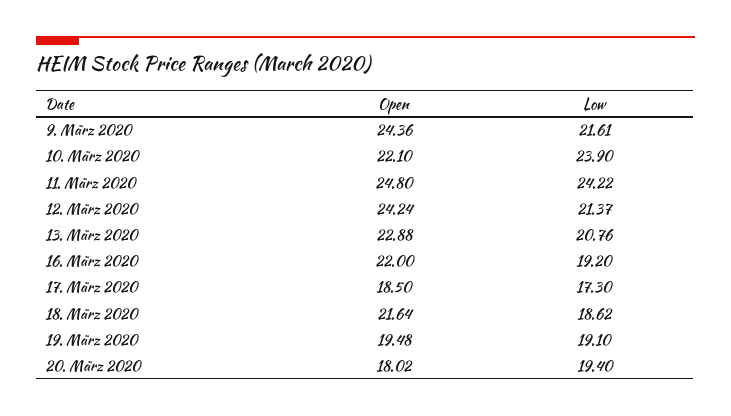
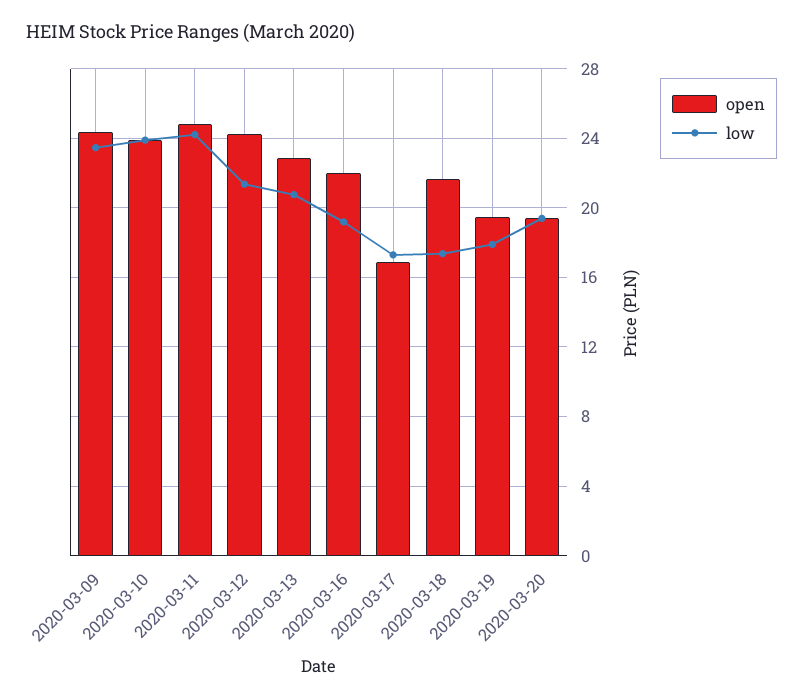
  {
    "Open": {
      "9. März 2020": 24.36,
-     "10. März 2020": 22.1,
+     "10. März 2020": 24,
      "11. März 2020": 24.8,
      "12. März 2020": 24.24,
      "13. März 2020": 22.88,
      "16. März 2020": 22,
-     "17. März 2020": 18.5,
+     "17. März 2020": 17,
      "18. März 2020": 21.64,
      "19. März 2020": 19.48,
-     "20. März 2020": 18.02
+     "20. März 2020": 19.5
    },
    "Low": {
-     "9. März 2020": 21.61,
+     "9. März 2020": 23.5,
      "10. März 2020": 23.9,
      "11. März 2020": 24.22,
      "12. März 2020": 21.37,
      "13. März 2020": 20.76,
      "16. März 2020": 19.2,
      "17. März 2020": 17.3,
-     "18. März 2020": 18.62,
+     "18. März 2020": 17.5,
-     "19. März 2020": 19.1,
+     "19. März 2020": 18,
      "20. März 2020": 19.4
    }
  }

